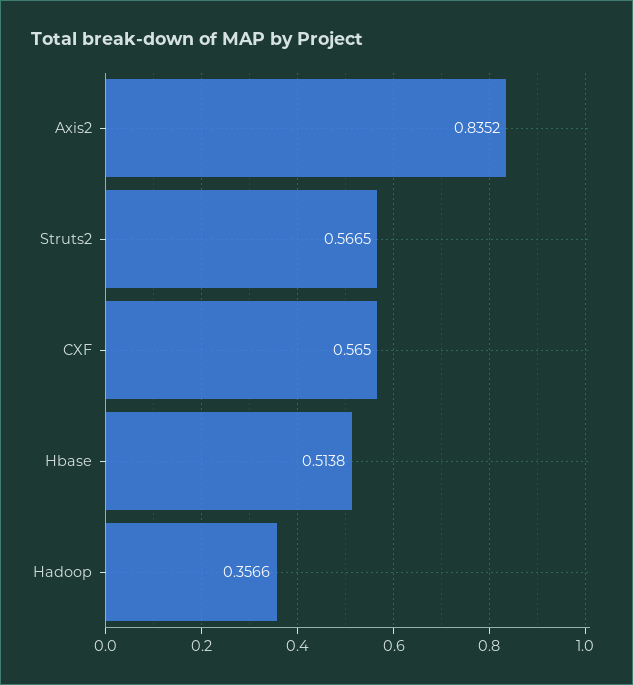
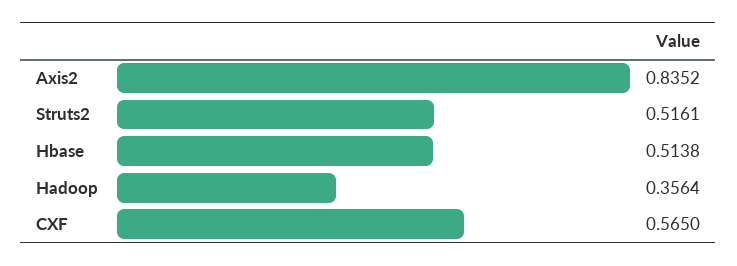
  {
    "Axis2": 0.8352,
-   "Struts2": 0.5665,
+   "Struts2": 0.5161,
    "CXF": 0.565,
    "Hbase": 0.5138,
-   "Hadoop": 0.3566
+   "Hadoop": 0.3564
  }

